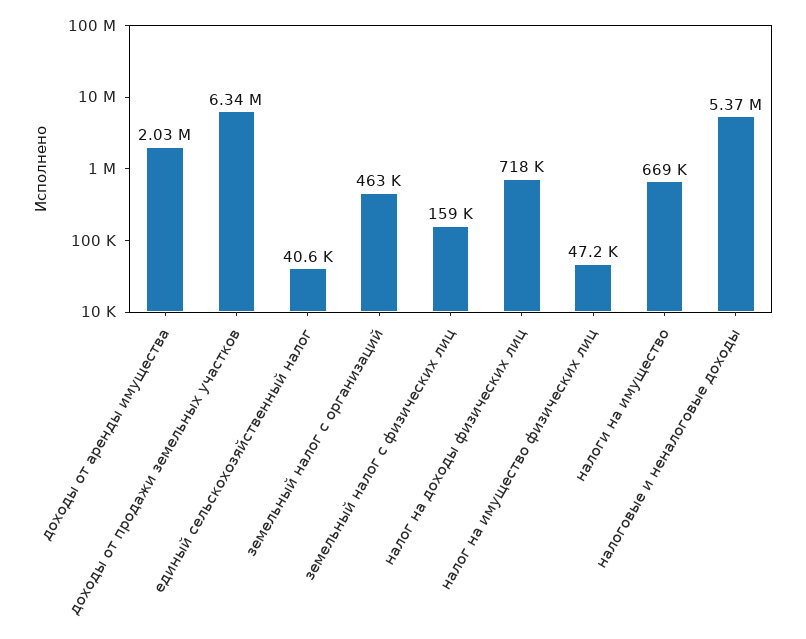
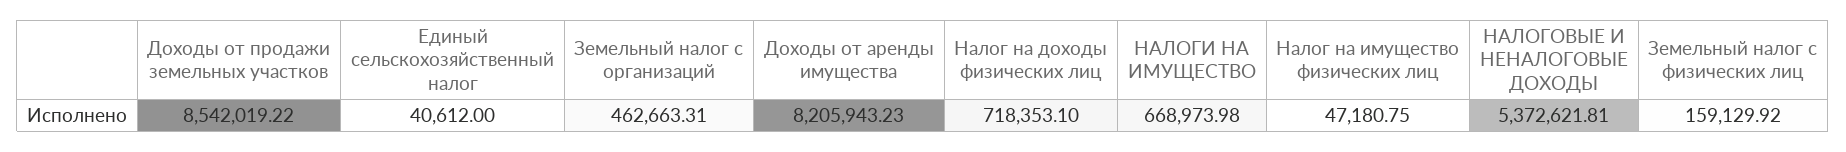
  {
-   "доходы от аренды имущества": 2030000,
+   "доходы от аренды имущества": 8205943.23,
-   "доходы от продажи земельных участков": 6340000,
+   "доходы от продажи земельных участков": 8542019.22,
    "единый сельскохозяйственный налог": 40612,
    "земельный налог с организаций": 462663.31,
    "земельный налог с физических лиц": 159129.92,
    "налог на доходы физических лиц": 718353.1,
    "налог на имущество физических лиц": 47180.75,
    "налоги на имущество": 668973.98,
    "налоговые и неналоговые доходы": 5372621.81
  }

